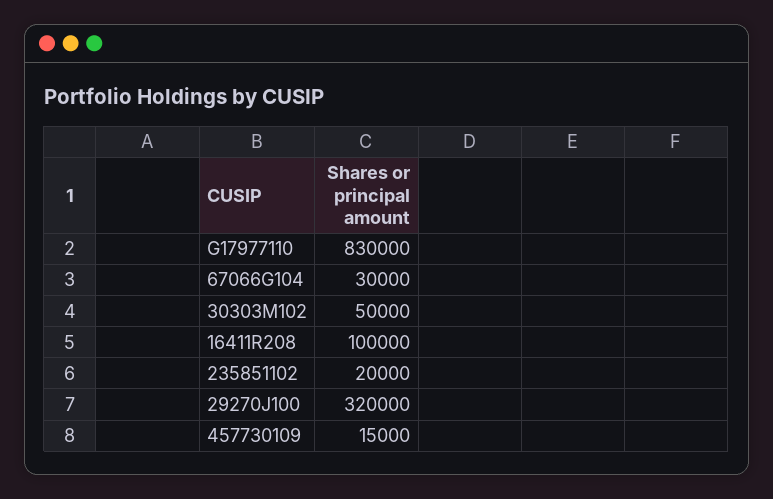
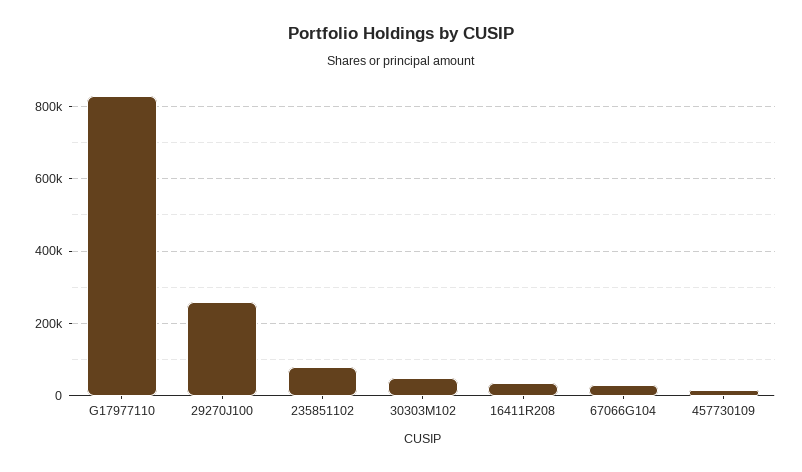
  {
    "G17977110": 830000,
    "67066G104": 30000,
    "30303M102": 50000,
-   "16411R208": 100000,
+   "16411R208": 40000,
-   "235851102": 20000,
+   "235851102": 80000,
-   "29270J100": 320000,
+   "29270J100": 260000,
    "457730109": 15000
  }

